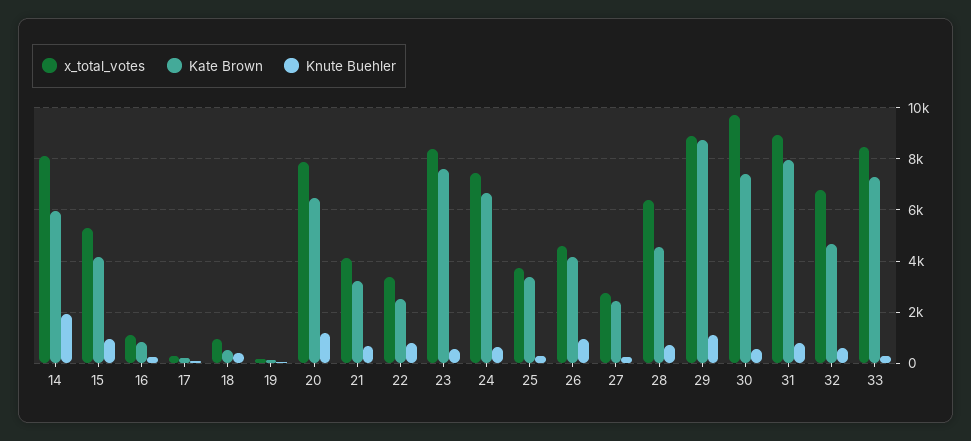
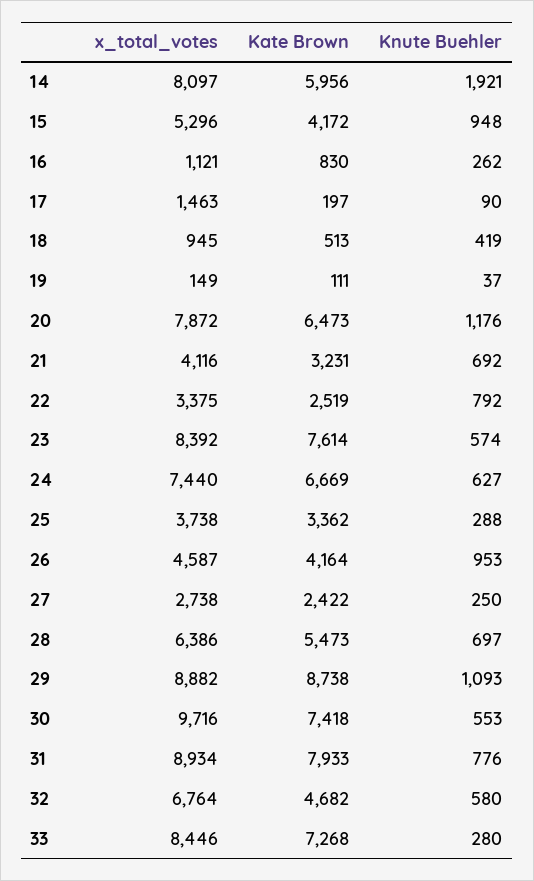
  {
    "x_total_votes": {
      "14": 8097,
      "15": 5296,
      "16": 1121,
-     "17": 250,
+     "17": 1463,
      "18": 945,
      "19": 149,
      "20": 7872,
      "21": 4116,
      "22": 3375,
      "23": 8392,
      "24": 7440,
      "25": 3738,
      "26": 4587,
      "27": 2738,
      "28": 6386,
      "29": 8882,
      "30": 9716,
      "31": 8934,
      "32": 6764,
      "33": 8446
    },
    "Kate Brown": {
      "14": 5956,
      "15": 4172,
      "16": 830,
      "17": 197,
      "18": 513,
      "19": 111,
      "20": 6473,
      "21": 3231,
      "22": 2519,
      "23": 7614,
      "24": 6669,
      "25": 3362,
      "26": 4164,
      "27": 2422,
-     "28": 4500,
+     "28": 5473,
      "29": 8738,
      "30": 7418,
      "31": 7933,
      "32": 4682,
      "33": 7268
    },
    "Knute Buehler": {
      "14": 1921,
      "15": 948,
      "16": 262,
      "17": 90,
      "18": 419,
      "19": 37,
      "20": 1176,
      "21": 692,
      "22": 792,
      "23": 574,
      "24": 627,
      "25": 288,
      "26": 953,
      "27": 250,
      "28": 697,
      "29": 1093,
      "30": 553,
      "31": 776,
      "32": 580,
      "33": 280
    }
  }

